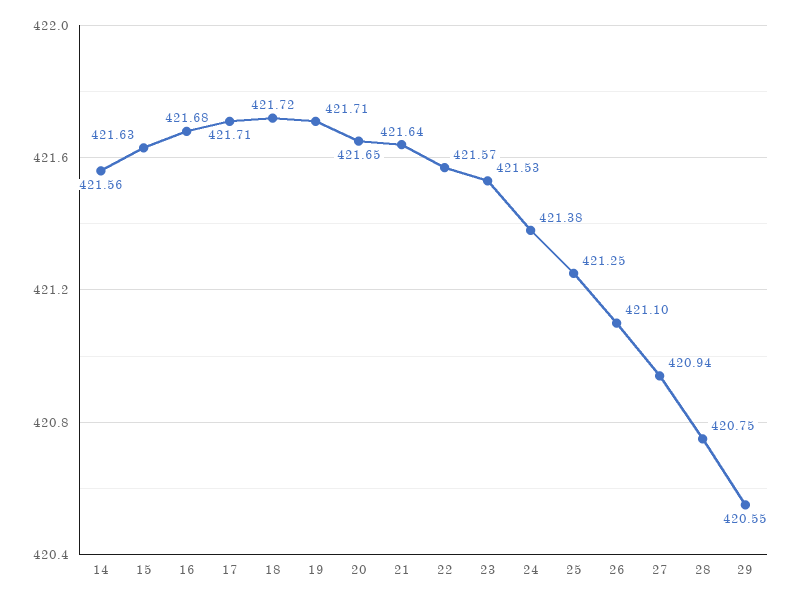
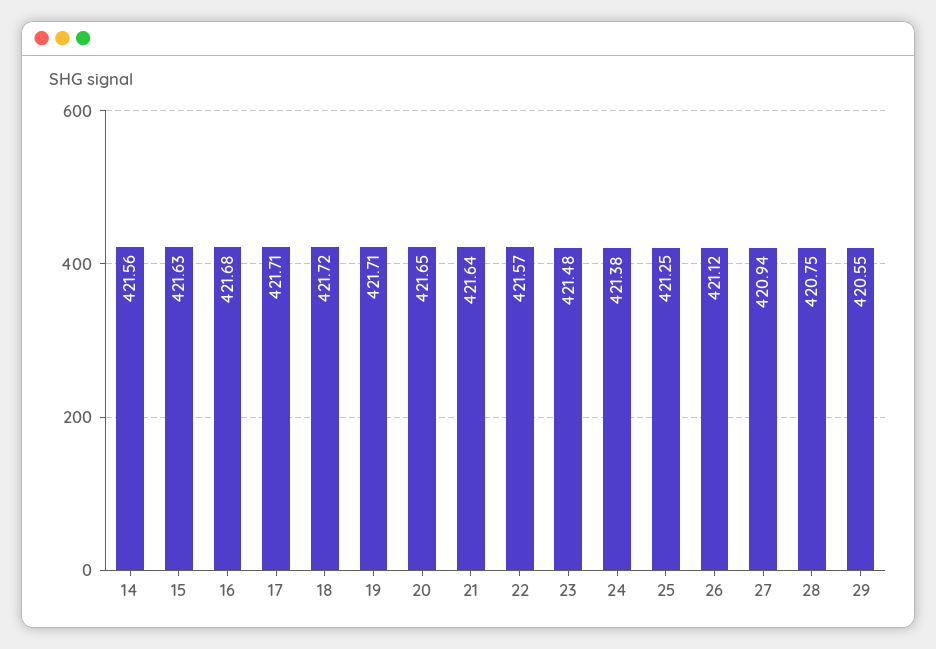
  {
    "14": 421.56,
    "15": 421.63,
    "16": 421.68,
    "17": 421.71,
    "18": 421.72,
    "19": 421.71,
    "20": 421.65,
    "21": 421.64,
    "22": 421.57,
-   "23": 421.53,
+   "23": 421.48,
    "24": 421.38,
    "25": 421.25,
-   "26": 421.1,
+   "26": 421.12,
    "27": 420.94,
    "28": 420.75,
    "29": 420.55
  }

